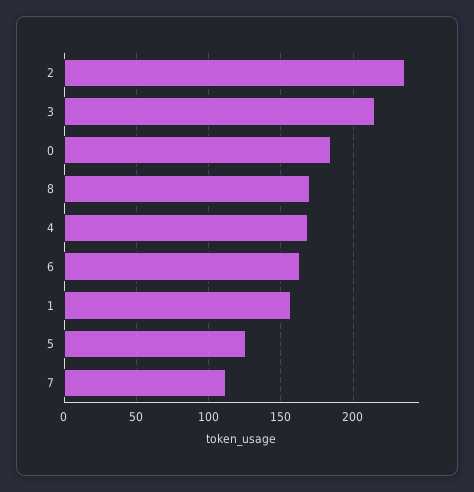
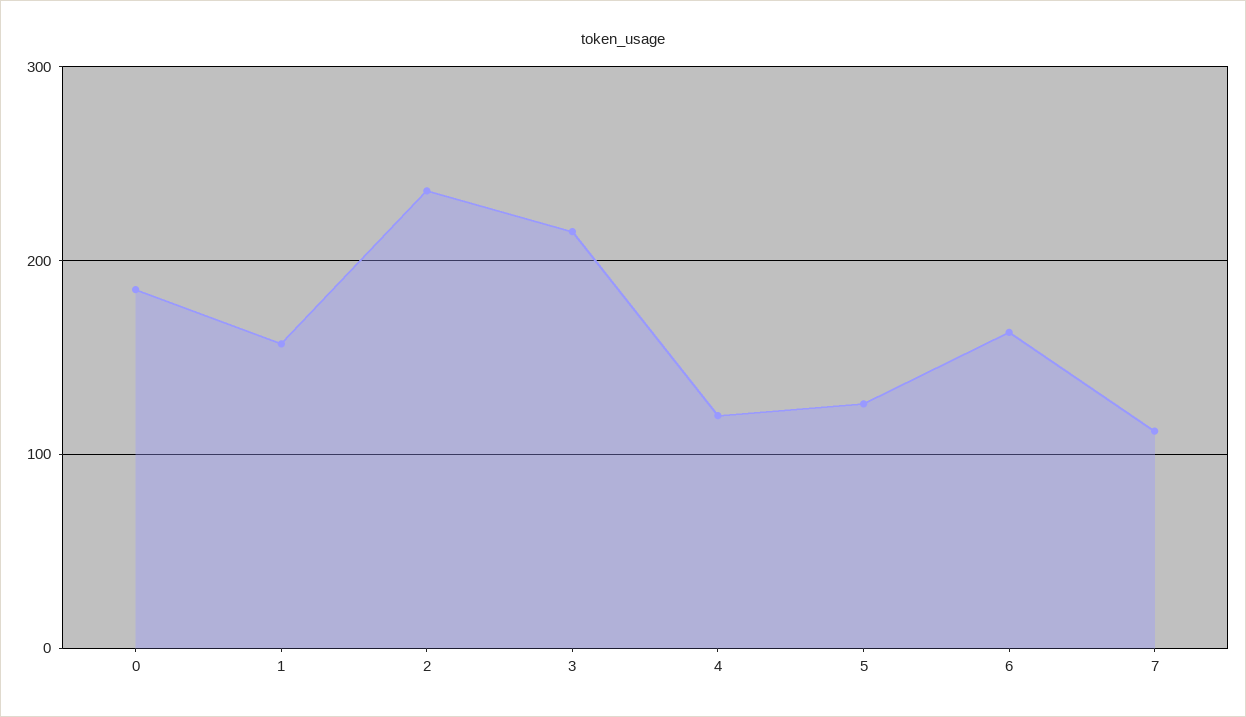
  {
    "2": 235,
    "3": 215,
    "0": 185,
-   "8": 170,
-   "4": 170,
+   "4": 120,
    "6": 165,
    "1": 155,
    "5": 125,
    "7": 110
  }

